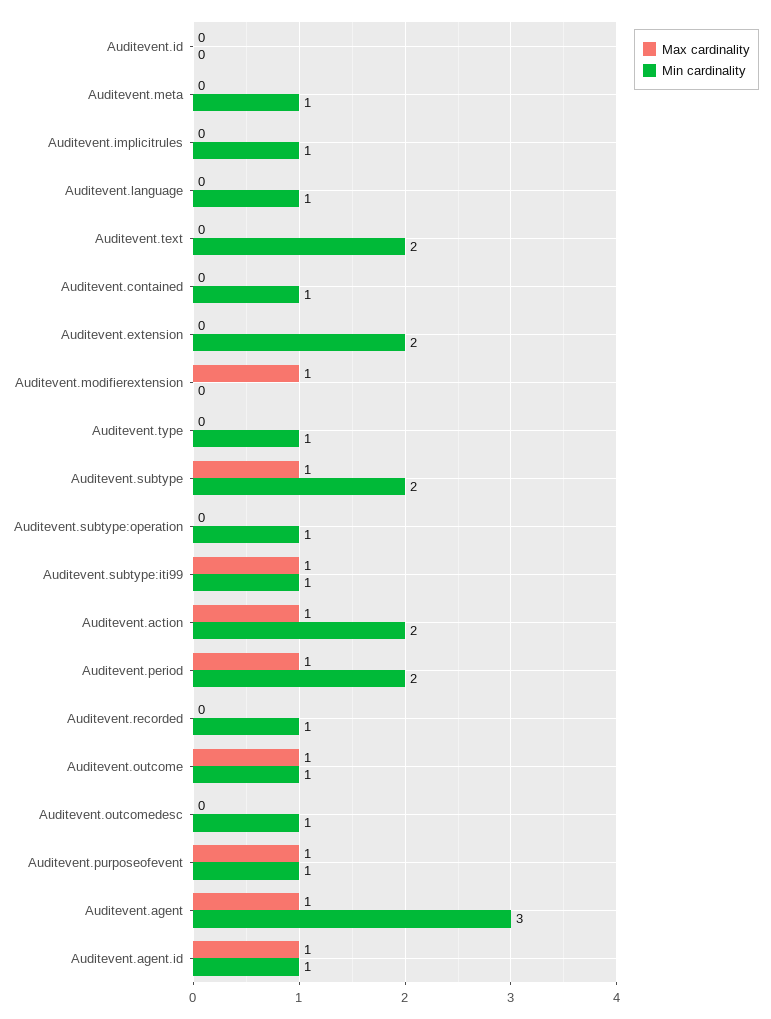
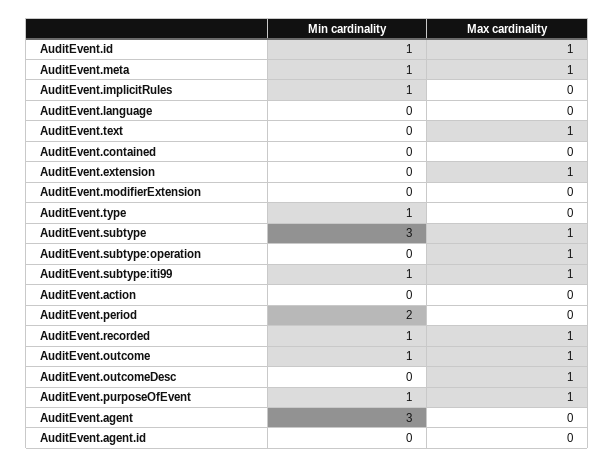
  {
    "Max cardinality": {
-     "Auditevent.id": 0,
+     "Auditevent.id": 1,
-     "Auditevent.meta": 0,
+     "Auditevent.meta": 1,
      "Auditevent.implicitrules": 0,
      "Auditevent.language": 0,
-     "Auditevent.text": 0,
+     "Auditevent.text": 1,
      "Auditevent.contained": 0,
-     "Auditevent.extension": 0,
+     "Auditevent.extension": 1,
-     "Auditevent.modifierextension": 1,
+     "Auditevent.modifierextension": 0,
      "Auditevent.type": 0,
      "Auditevent.subtype": 1,
-     "Auditevent.subtype:operation": 0,
+     "Auditevent.subtype:operation": 1,
      "Auditevent.subtype:iti99": 1,
-     "Auditevent.action": 1,
+     "Auditevent.action": 0,
-     "Auditevent.period": 1,
+     "Auditevent.period": 0,
-     "Auditevent.recorded": 0,
+     "Auditevent.recorded": 1,
      "Auditevent.outcome": 1,
-     "Auditevent.outcomedesc": 0,
+     "Auditevent.outcomedesc": 1,
      "Auditevent.purposeofevent": 1,
-     "Auditevent.agent": 1,
+     "Auditevent.agent": 0,
-     "Auditevent.agent.id": 1
+     "Auditevent.agent.id": 0
    },
    "Min cardinality": {
-     "Auditevent.id": 0,
+     "Auditevent.id": 1,
      "Auditevent.meta": 1,
      "Auditevent.implicitrules": 1,
-     "Auditevent.language": 1,
+     "Auditevent.language": 0,
-     "Auditevent.text": 2,
+     "Auditevent.text": 0,
-     "Auditevent.contained": 1,
+     "Auditevent.contained": 0,
-     "Auditevent.extension": 2,
+     "Auditevent.extension": 0,
      "Auditevent.modifierextension": 0,
      "Auditevent.type": 1,
-     "Auditevent.subtype": 2,
+     "Auditevent.subtype": 3,
-     "Auditevent.subtype:operation": 1,
+     "Auditevent.subtype:operation": 0,
      "Auditevent.subtype:iti99": 1,
-     "Auditevent.action": 2,
+     "Auditevent.action": 0,
      "Auditevent.period": 2,
      "Auditevent.recorded": 1,
      "Auditevent.outcome": 1,
-     "Auditevent.outcomedesc": 1,
+     "Auditevent.outcomedesc": 0,
      "Auditevent.purposeofevent": 1,
      "Auditevent.agent": 3,
-     "Auditevent.agent.id": 1
+     "Auditevent.agent.id": 0
    }
  }

